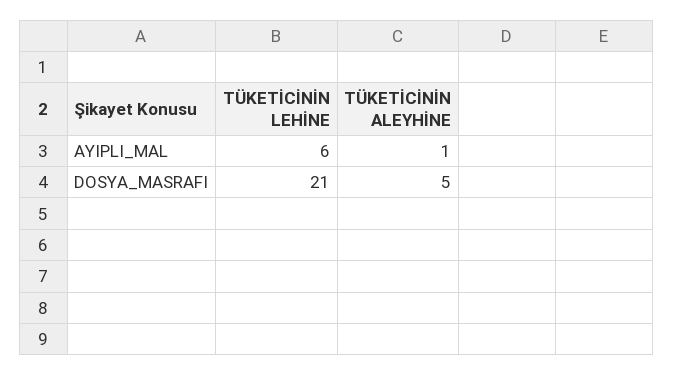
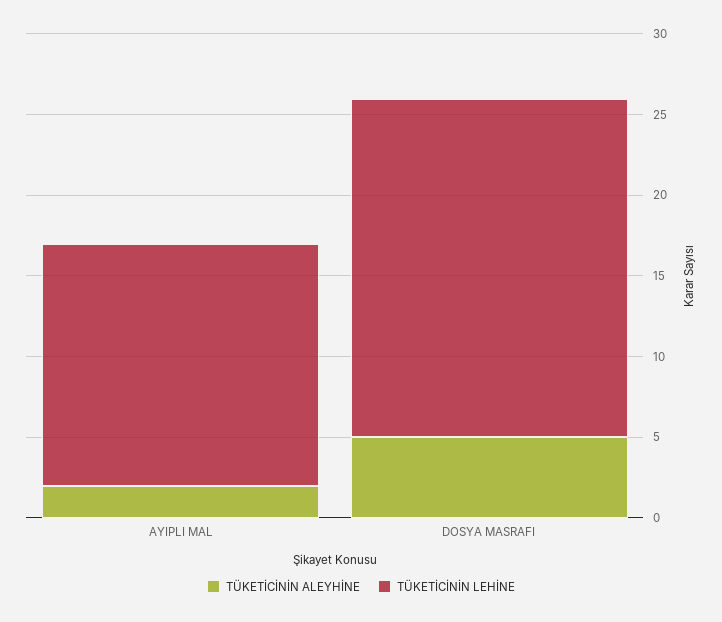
  {
    "TÜKETİCİNİN LEHİNE": {
-     "AYIPLI_MAL": 6,
+     "AYIPLI_MAL": 15,
      "DOSYA_MASRAFI": 21
    },
    "TÜKETİCİNİN ALEYHİNE": {
-     "AYIPLI_MAL": 1,
+     "AYIPLI_MAL": 2,
      "DOSYA_MASRAFI": 5
    }
  }

